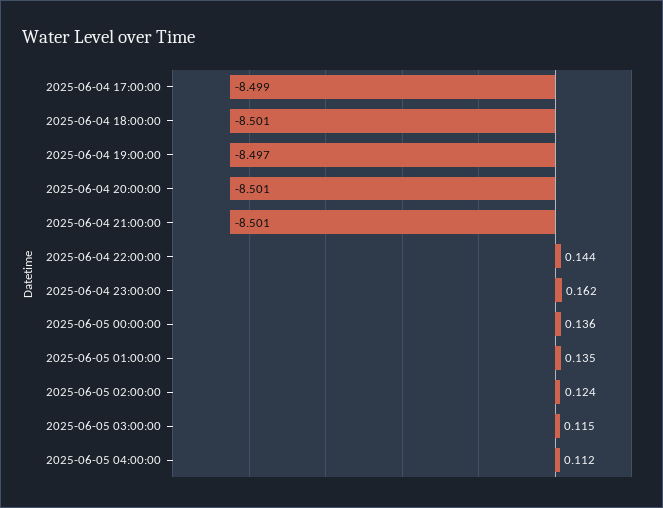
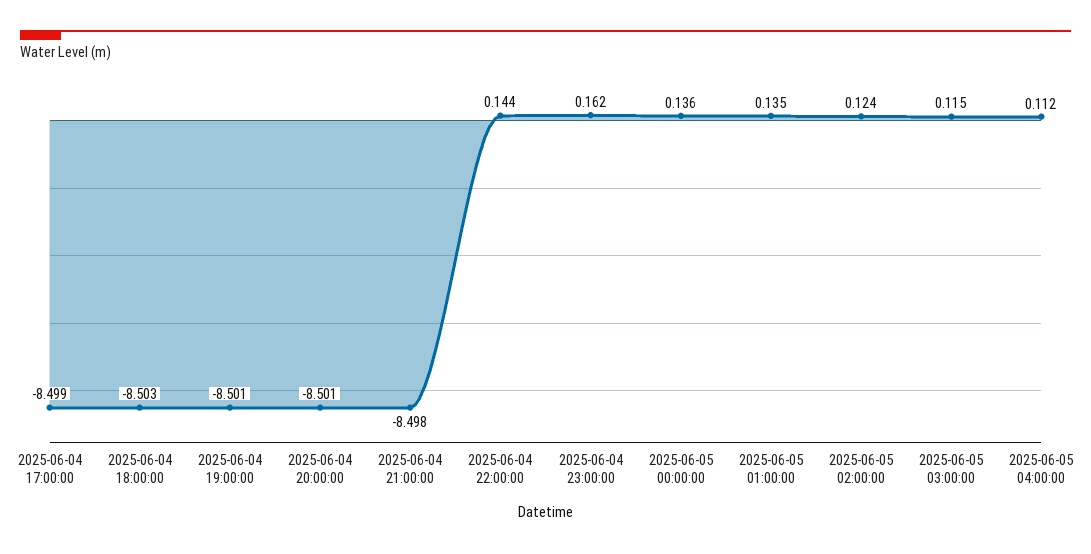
  {
    "2025-06-04 17:00:00": -8.499,
-   "2025-06-04 18:00:00": -8.501,
+   "2025-06-04 18:00:00": -8.503,
-   "2025-06-04 19:00:00": -8.497,
+   "2025-06-04 19:00:00": -8.501,
    "2025-06-04 20:00:00": -8.501,
-   "2025-06-04 21:00:00": -8.501,
+   "2025-06-04 21:00:00": -8.498,
    "2025-06-04 22:00:00": 0.144,
    "2025-06-04 23:00:00": 0.162,
    "2025-06-05 00:00:00": 0.136,
    "2025-06-05 01:00:00": 0.135,
    "2025-06-05 02:00:00": 0.124,
    "2025-06-05 03:00:00": 0.115,
    "2025-06-05 04:00:00": 0.112
  }

